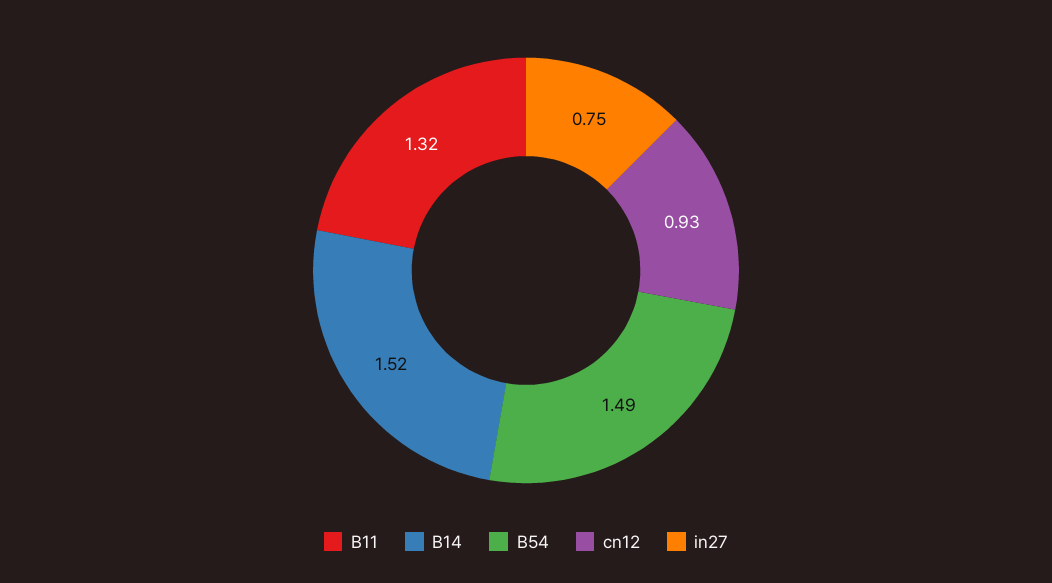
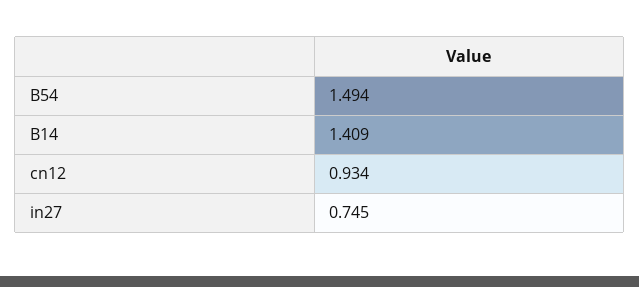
  {
-   "B11": 1.32,
-   "B14": 1.52,
+   "B14": 1.409,
    "B54": 1.494,
    "cn12": 0.934,
    "in27": 0.745
  }

